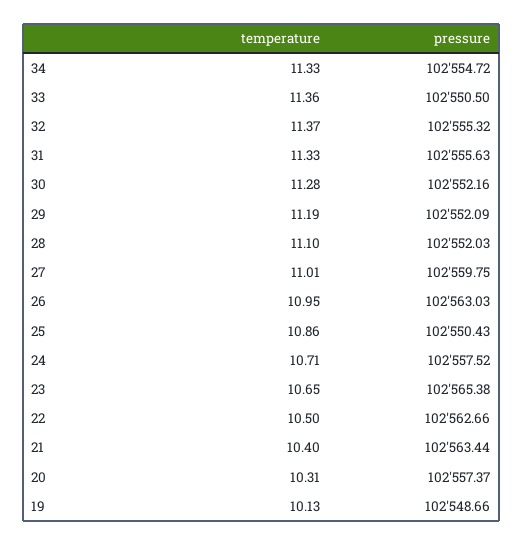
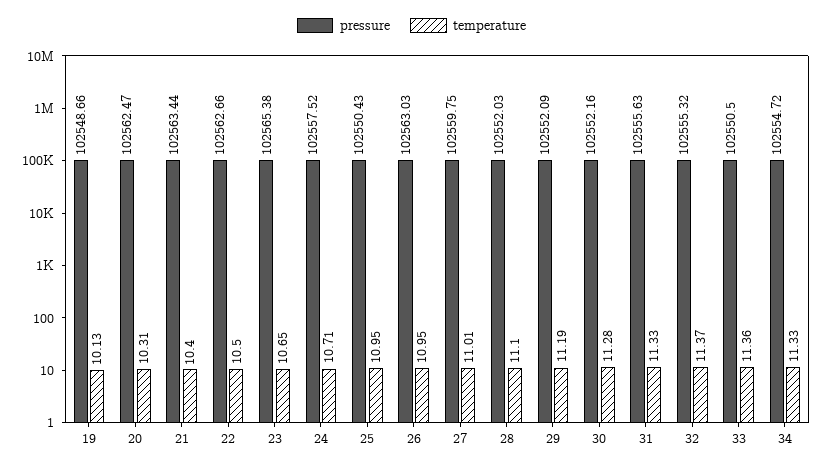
  {
    "temperature": {
      "34": 11.33,
      "33": 11.36,
      "32": 11.37,
      "31": 11.33,
      "30": 11.28,
      "29": 11.19,
      "28": 11.1,
      "27": 11.01,
      "26": 10.95,
-     "25": 10.86,
+     "25": 10.95,
      "24": 10.71,
      "23": 10.65,
      "22": 10.5,
      "21": 10.4,
      "20": 10.31,
      "19": 10.13
    },
    "pressure": {
      "34": 102554.72,
      "33": 102550.5,
      "32": 102555.32,
      "31": 102555.63,
      "30": 102552.16,
      "29": 102552.09,
      "28": 102552.03,
      "27": 102559.75,
      "26": 102563.03,
      "25": 102550.43,
      "24": 102557.52,
      "23": 102565.38,
      "22": 102562.66,
      "21": 102563.44,
-     "20": 102557.37,
+     "20": 102562.47,
      "19": 102548.66
    }
  }

